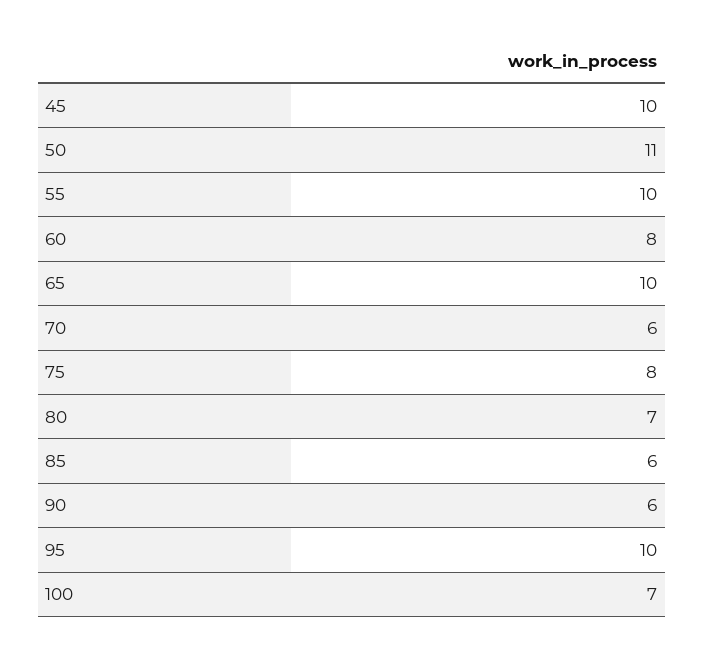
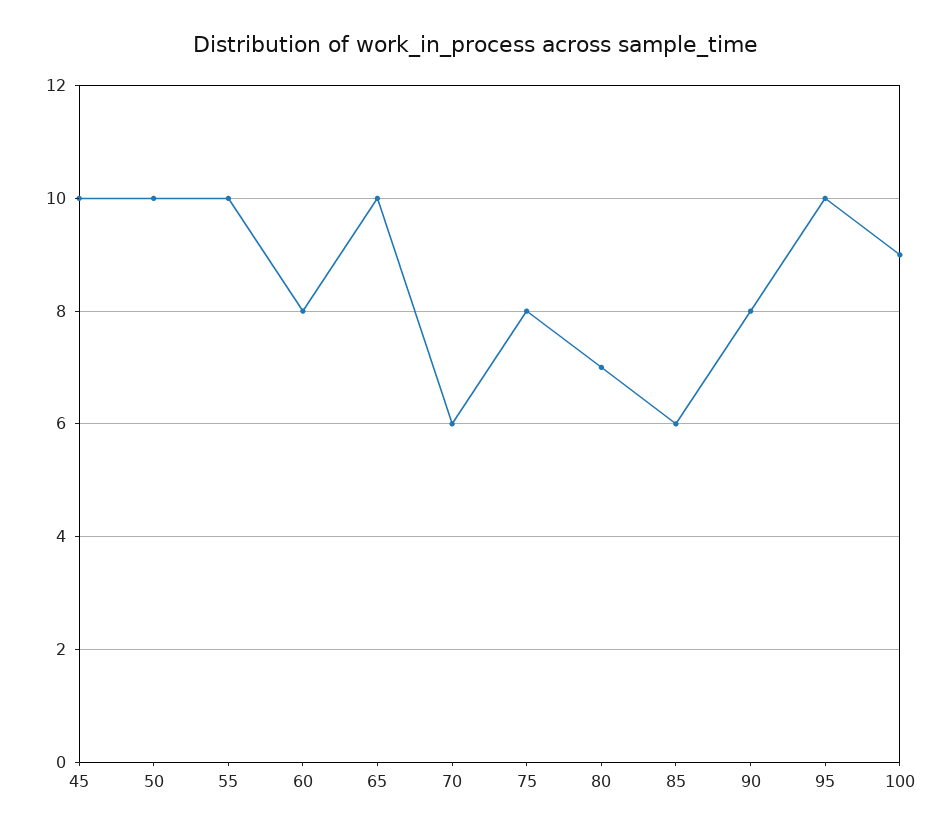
  {
    "45": 10,
-   "50": 11,
+   "50": 10,
    "55": 10,
    "60": 8,
    "65": 10,
    "70": 6,
    "75": 8,
    "80": 7,
    "85": 6,
-   "90": 6,
+   "90": 8,
    "95": 10,
-   "100": 7
+   "100": 9
  }

